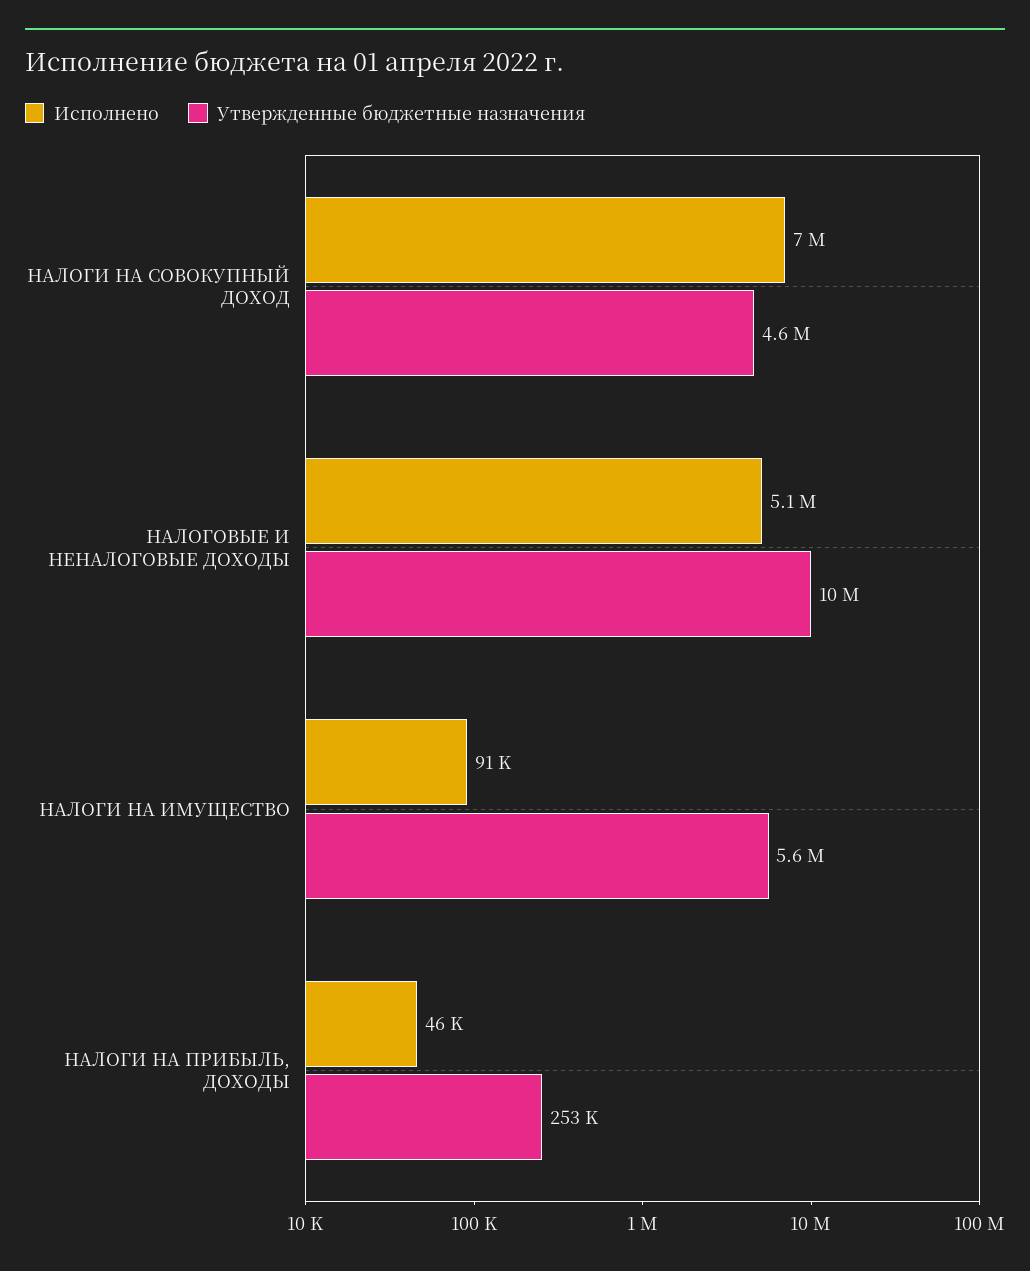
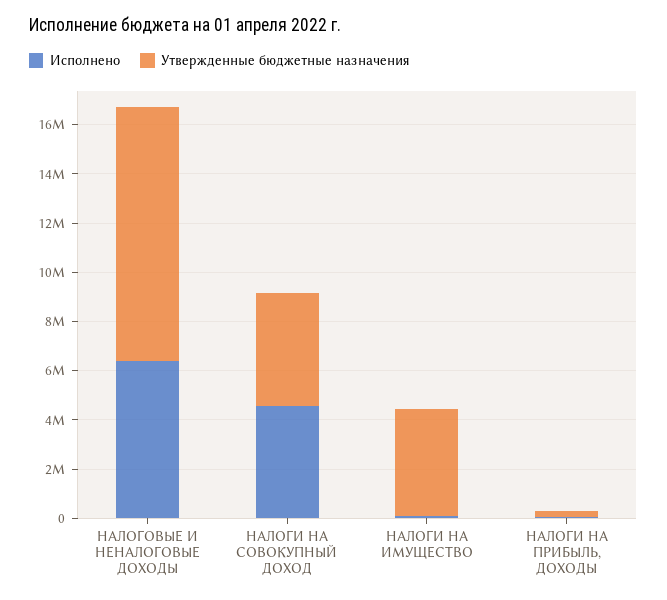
  {
    "Исполнено": {
-     "НАЛОГИ НА СОВОКУПНЫЙ ДОХОД": 7000000,
+     "НАЛОГИ НА СОВОКУПНЫЙ ДОХОД": 4500000,
-     "НАЛОГОВЫЕ И НЕНАЛОГОВЫЕ ДОХОДЫ": 5100000,
+     "НАЛОГОВЫЕ И НЕНАЛОГОВЫЕ ДОХОДЫ": 6500000,
      "НАЛОГИ НА ИМУЩЕСТВО": 91000,
      "НАЛОГИ НА ПРИБЫЛЬ, ДОХОДЫ": 46000
    },
    "Утвержденные бюджетные назначения": {
      "НАЛОГИ НА СОВОКУПНЫЙ ДОХОД": 4600000,
      "НАЛОГОВЫЕ И НЕНАЛОГОВЫЕ ДОХОДЫ": 10000000,
-     "НАЛОГИ НА ИМУЩЕСТВО": 5600000,
+     "НАЛОГИ НА ИМУЩЕСТВО": 4500000,
      "НАЛОГИ НА ПРИБЫЛЬ, ДОХОДЫ": 253000
    }
  }

